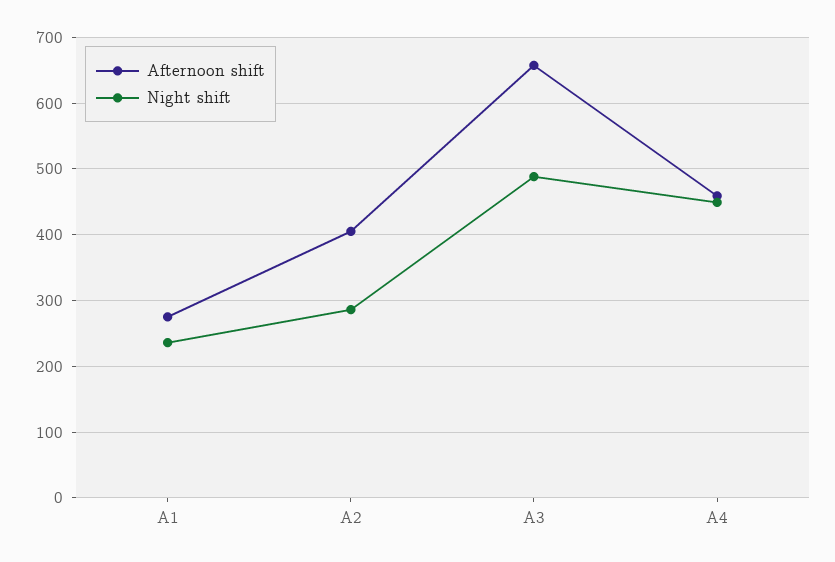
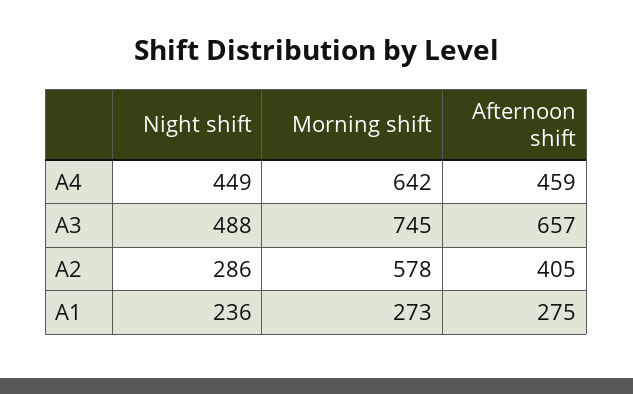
  {
    "Afternoon shift": {
      "A1": 275,
      "A2": 405,
      "A3": 657,
      "A4": 459
    },
    "Night shift": {
      "A1": 236,
      "A2": 286,
      "A3": 488,
      "A4": 449
-   }
+   },
+   "Morning shift": {
+     "A4": 642,
+     "A3": 745,
+     "A2": 578,
+     "A1": 273
+   }
  }

